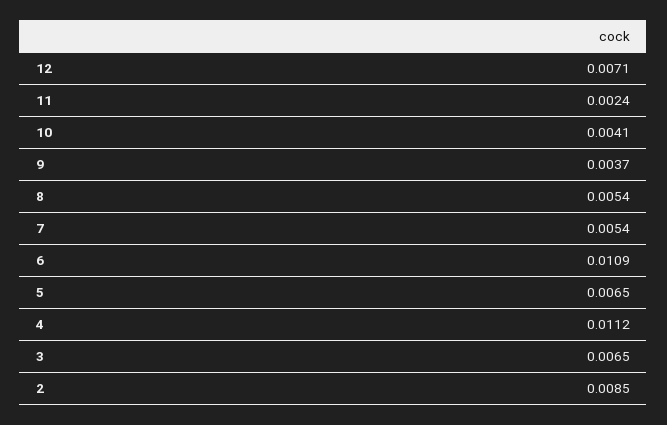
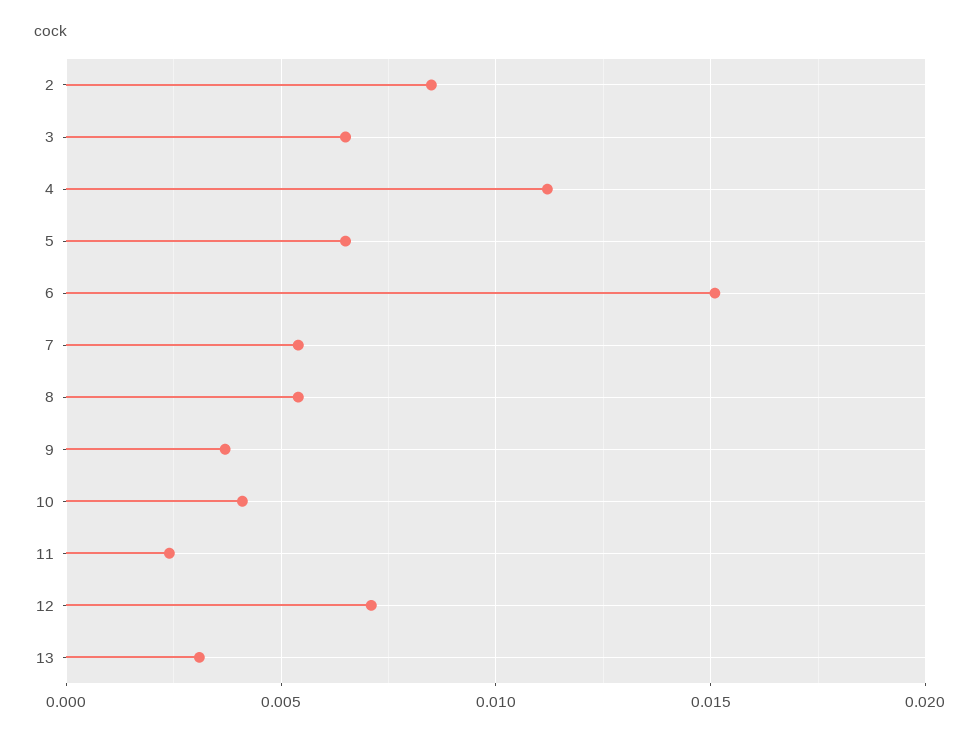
  {
    "12": 0.0071,
    "11": 0.0024,
    "10": 0.0041,
    "9": 0.0037,
    "8": 0.0054,
    "7": 0.0054,
-   "6": 0.0109,
+   "6": 0.015,
    "5": 0.0065,
    "4": 0.0112,
    "3": 0.0065,
-   "2": 0.0085
+   "2": 0.0085,
+   "13": 0.003
  }

